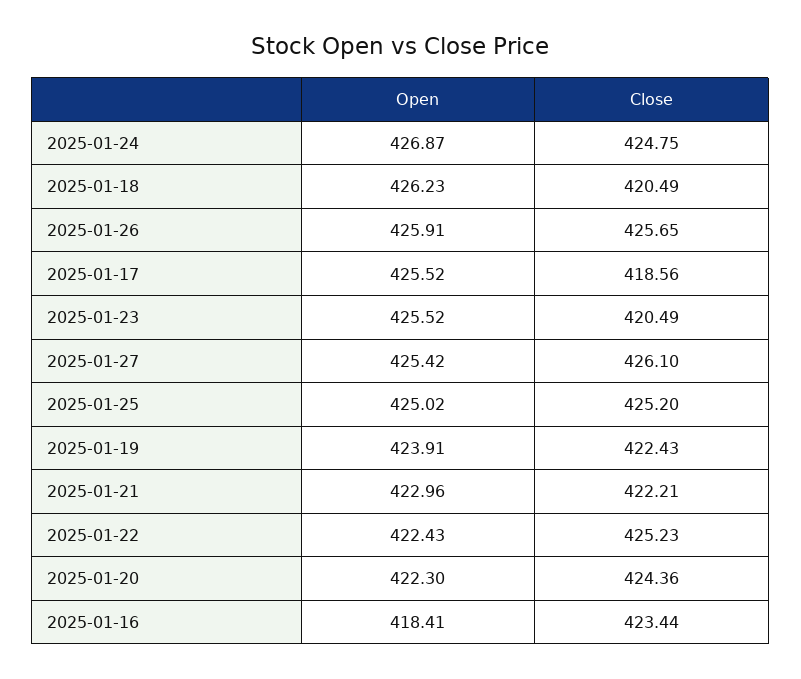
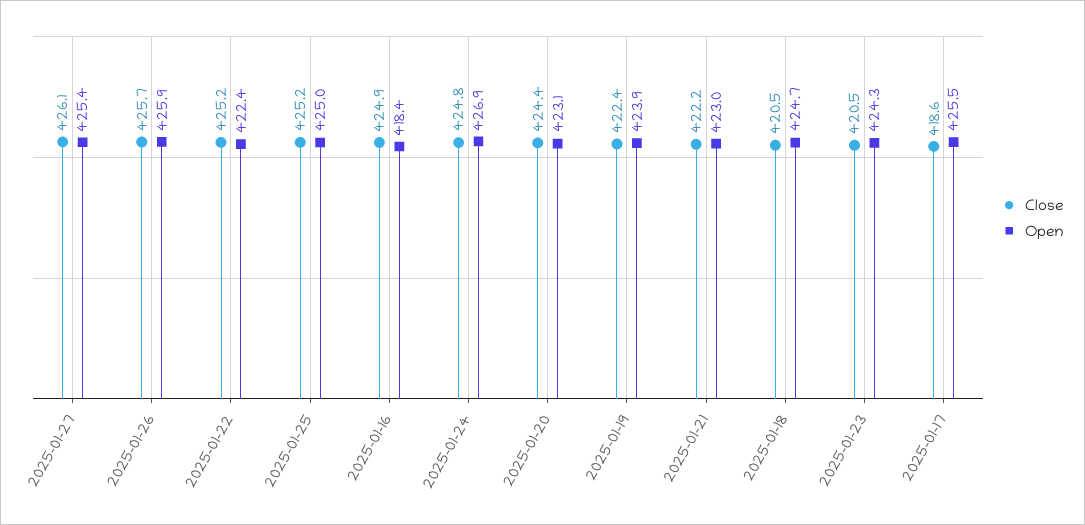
  {
    "Open": {
      "2025-01-24": 426.87,
-     "2025-01-18": 426.23,
+     "2025-01-18": 424.7,
      "2025-01-26": 425.91,
      "2025-01-17": 425.52,
-     "2025-01-23": 425.52,
+     "2025-01-23": 424.3,
      "2025-01-27": 425.42,
      "2025-01-25": 425.02,
      "2025-01-19": 423.91,
      "2025-01-21": 422.96,
      "2025-01-22": 422.43,
-     "2025-01-20": 422.3,
+     "2025-01-20": 423.1,
      "2025-01-16": 418.41
    },
    "Close": {
      "2025-01-24": 424.75,
      "2025-01-18": 420.49,
      "2025-01-26": 425.65,
      "2025-01-17": 418.56,
      "2025-01-23": 420.49,
      "2025-01-27": 426.1,
      "2025-01-25": 425.2,
      "2025-01-19": 422.43,
      "2025-01-21": 422.21,
      "2025-01-22": 425.23,
      "2025-01-20": 424.36,
-     "2025-01-16": 423.44
+     "2025-01-16": 424.9
    }
  }

